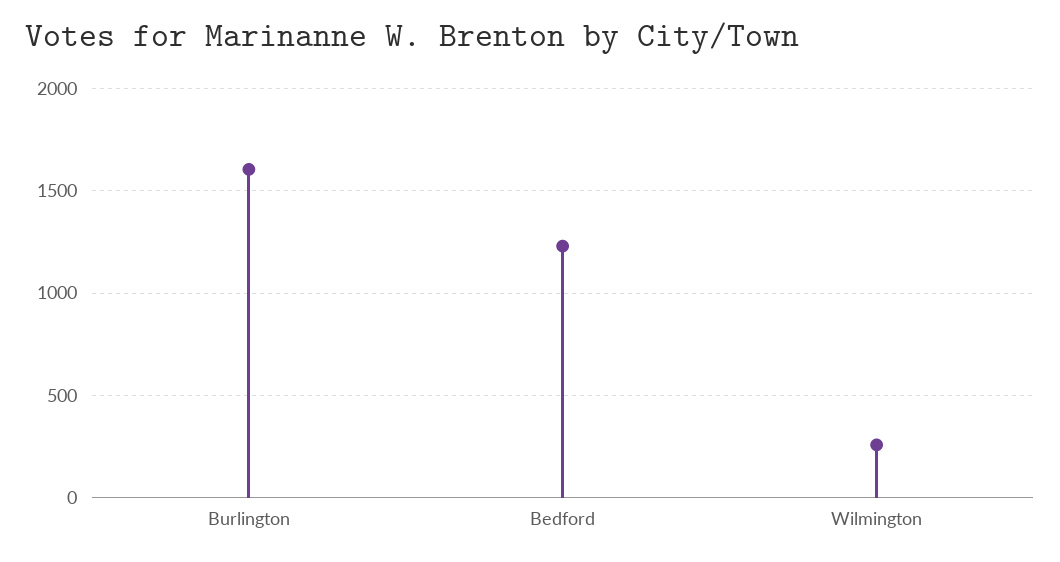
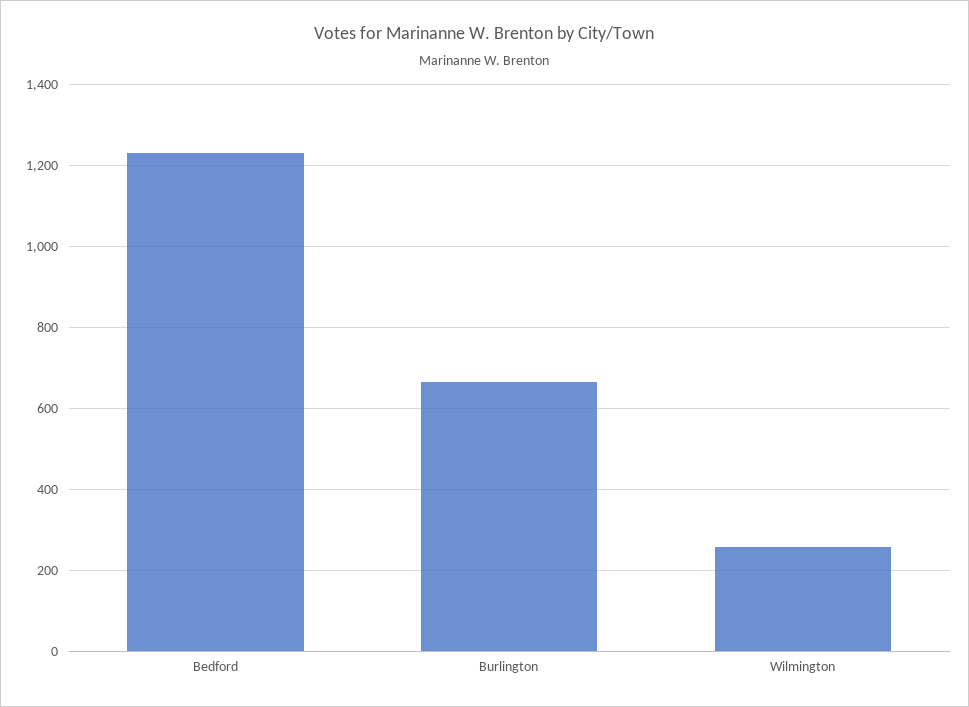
  {
-   "Burlington": 1600,
+   "Burlington": 660,
    "Bedford": 1240,
    "Wilmington": 260
  }

